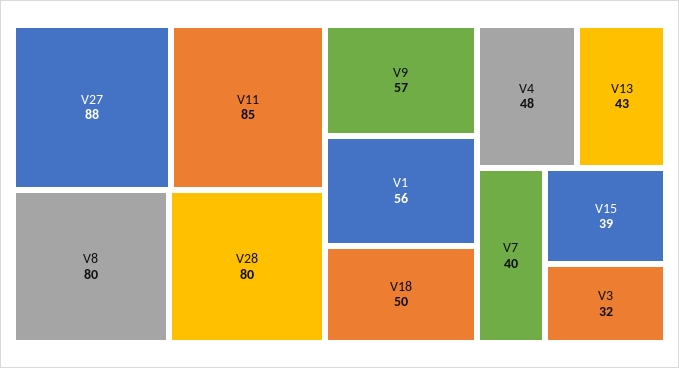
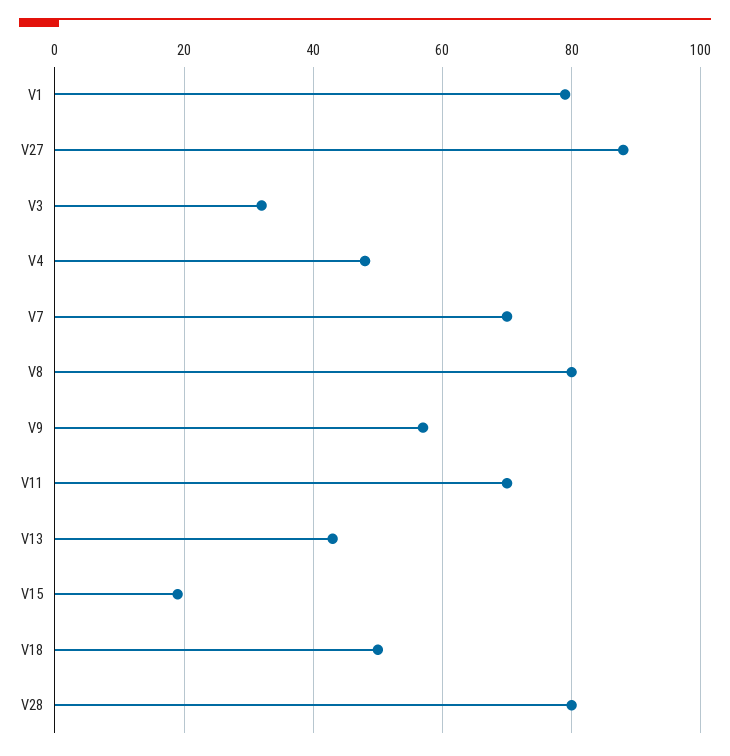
  {
    "V27": 88,
-   "V11": 85,
+   "V11": 70,
    "V8": 80,
    "V28": 80,
    "V9": 57,
-   "V1": 56,
+   "V1": 80,
    "V18": 50,
    "V4": 48,
    "V13": 43,
-   "V7": 40,
+   "V7": 70,
-   "V15": 39,
+   "V15": 20,
    "V3": 32
  }

